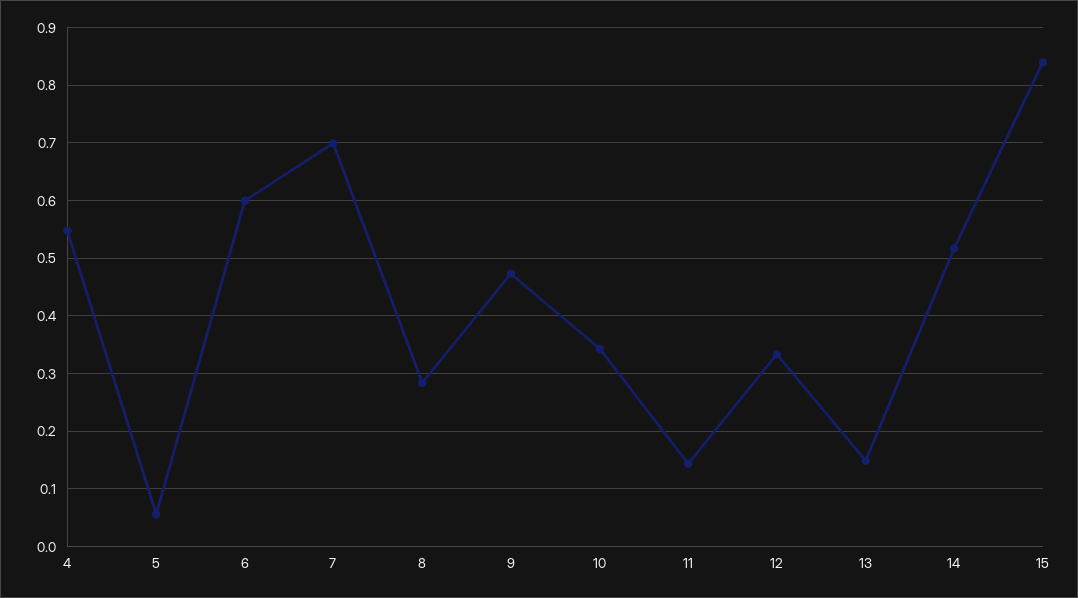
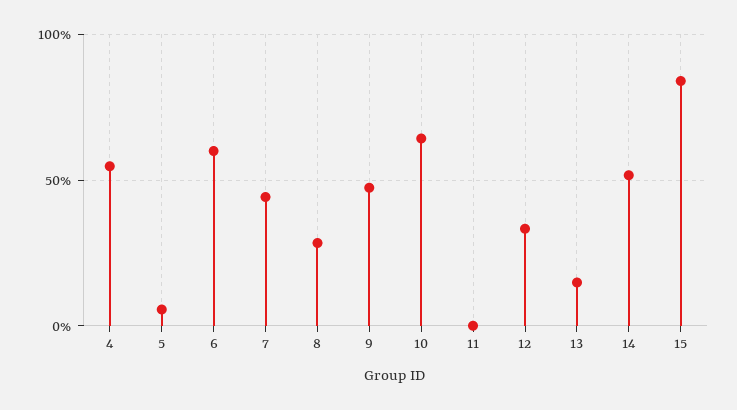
  {
    "4": 0.54,
    "5": 0.06,
    "6": 0.6,
-   "7": 0.7,
+   "7": 0.45,
    "8": 0.28,
    "9": 0.48,
-   "10": 0.34,
+   "10": 0.65,
-   "11": 0.14,
+   "11": 0,
    "12": 0.34,
    "13": 0.14,
    "14": 0.52,
    "15": 0.84
  }

